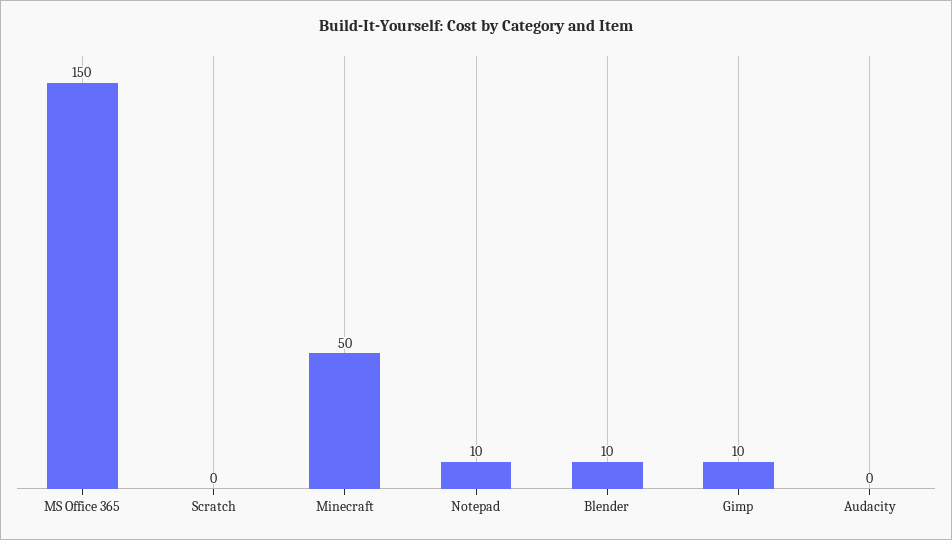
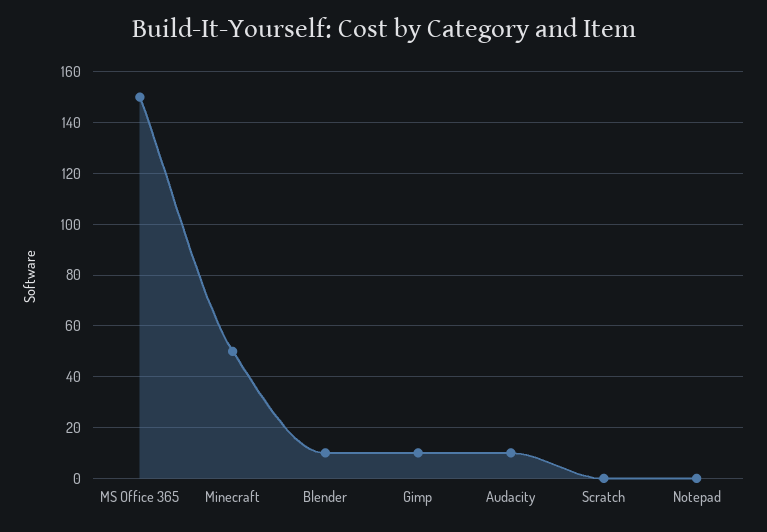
  {
    "MS Office 365": 150,
    "Scratch": 0,
    "Minecraft": 50,
-   "Notepad": 10,
+   "Notepad": 0,
    "Blender": 10,
    "Gimp": 10,
-   "Audacity": 0
+   "Audacity": 10
  }

